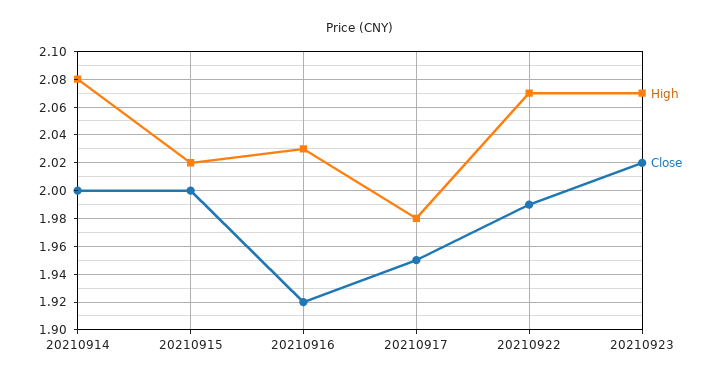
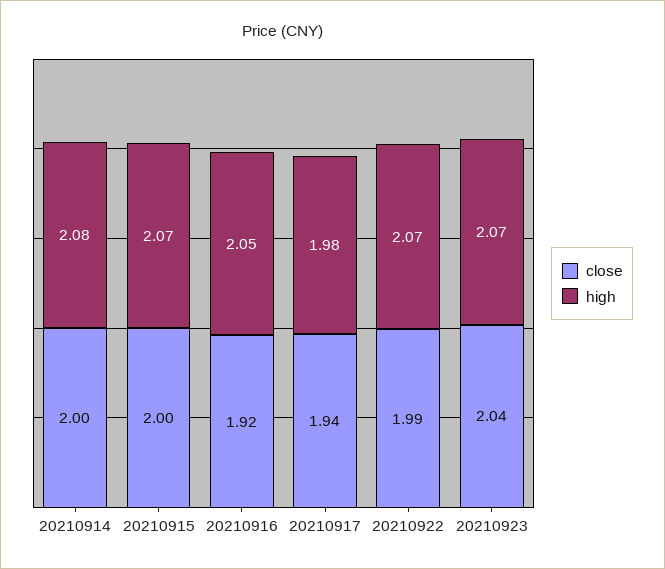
  {
    "High": {
      "20210914": 2.08,
-     "20210915": 2.02,
+     "20210915": 2.07,
-     "20210916": 2.03,
+     "20210916": 2.05,
      "20210917": 1.98,
      "20210922": 2.07,
      "20210923": 2.07
    },
    "Close": {
      "20210914": 2,
      "20210915": 2,
      "20210916": 1.92,
-     "20210917": 1.95,
+     "20210917": 1.94,
      "20210922": 1.99,
-     "20210923": 2.02
+     "20210923": 2.04
    }
  }

